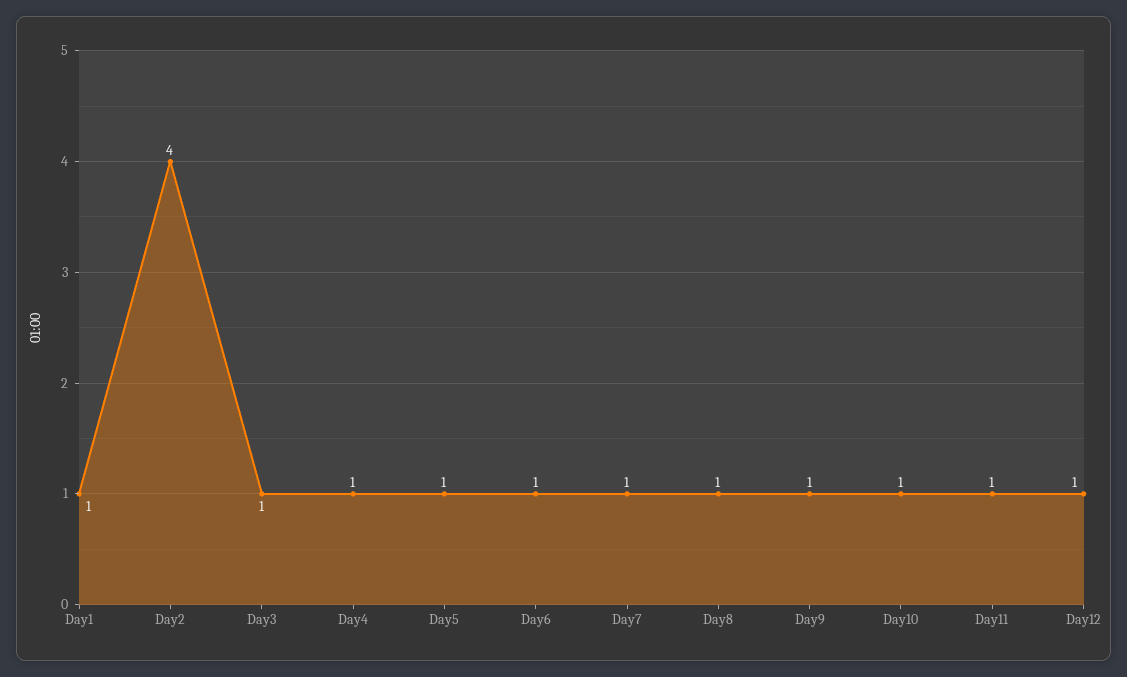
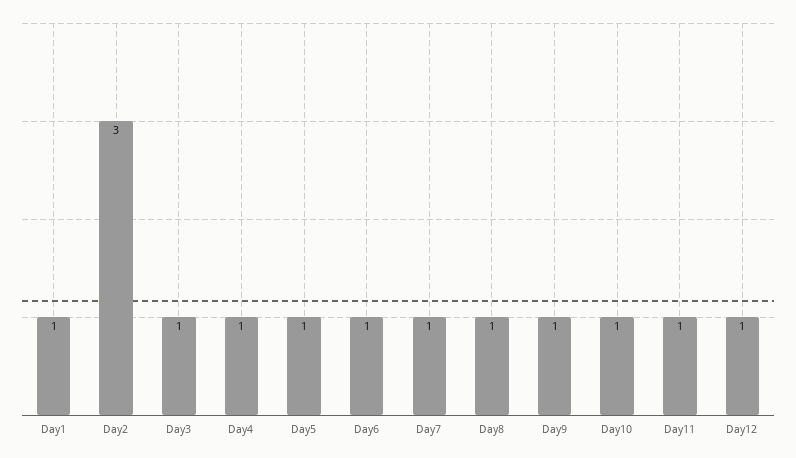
  {
    "Day1": 1,
-   "Day2": 4,
+   "Day2": 3,
    "Day3": 1,
    "Day4": 1,
    "Day5": 1,
    "Day6": 1,
    "Day7": 1,
    "Day8": 1,
    "Day9": 1,
    "Day10": 1,
    "Day11": 1,
    "Day12": 1
  }

